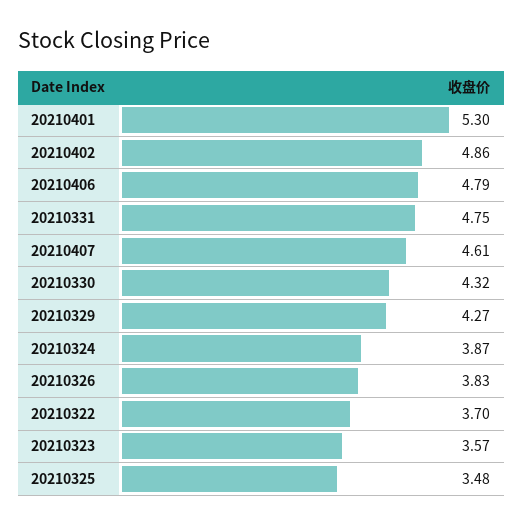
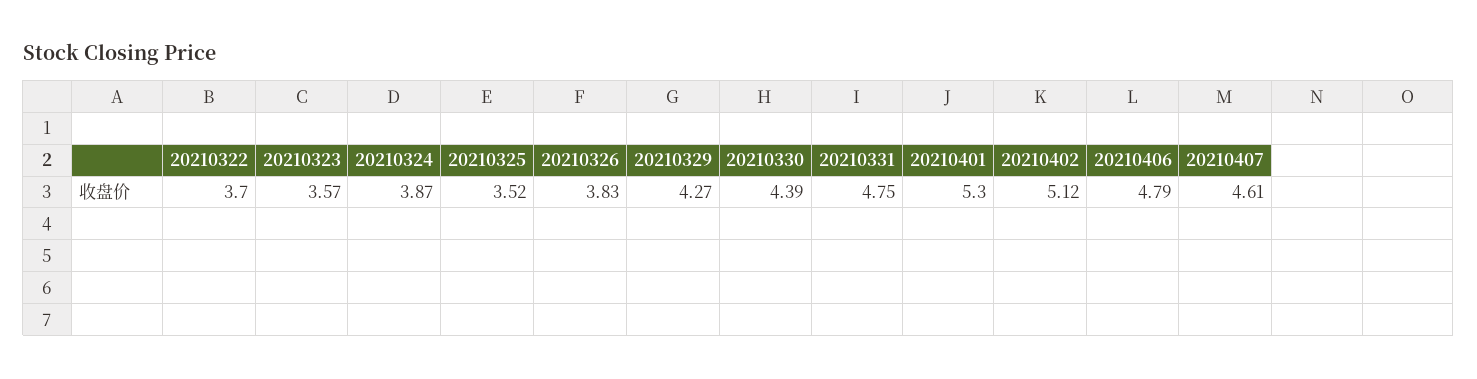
  {
    "20210401": 5.3,
-   "20210402": 4.86,
+   "20210402": 5.12,
    "20210406": 4.79,
    "20210331": 4.75,
    "20210407": 4.61,
-   "20210330": 4.32,
+   "20210330": 4.39,
    "20210329": 4.27,
    "20210324": 3.87,
    "20210326": 3.83,
    "20210322": 3.7,
    "20210323": 3.57,
-   "20210325": 3.48
+   "20210325": 3.52
  }

